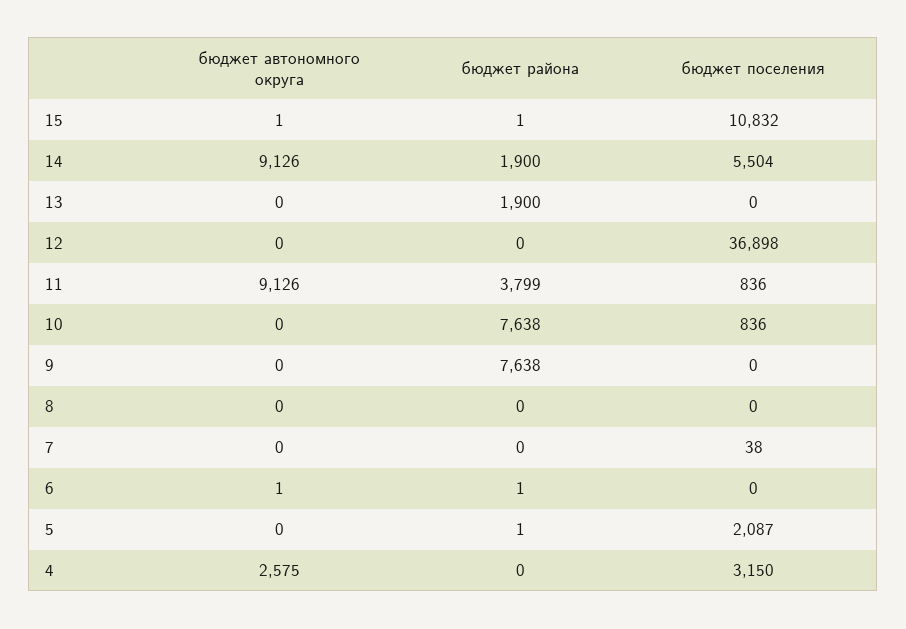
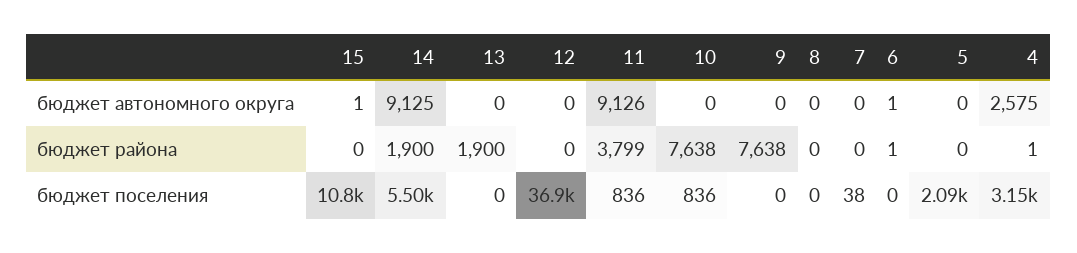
  {
    "бюджет автономного округа": {
      "15": 1,
-     "14": 9126,
+     "14": 9125,
      "13": 0,
      "12": 0,
      "11": 9126,
      "10": 0,
      "9": 0,
      "8": 0,
      "7": 0,
      "6": 1,
      "5": 0,
      "4": 2575
    },
    "бюджет района": {
-     "15": 1,
+     "15": 0,
      "14": 1900,
      "13": 1900,
      "12": 0,
      "11": 3799,
      "10": 7638,
      "9": 7638,
      "8": 0,
      "7": 0,
      "6": 1,
-     "5": 1,
+     "5": 0,
-     "4": 0
+     "4": 1
    },
    "бюджет поселения": {
      "15": 10832,
      "14": 5504,
      "13": 0,
      "12": 36898,
      "11": 836,
      "10": 836,
      "9": 0,
      "8": 0,
      "7": 38,
      "6": 0,
      "5": 2087,
      "4": 3150
    }
  }

